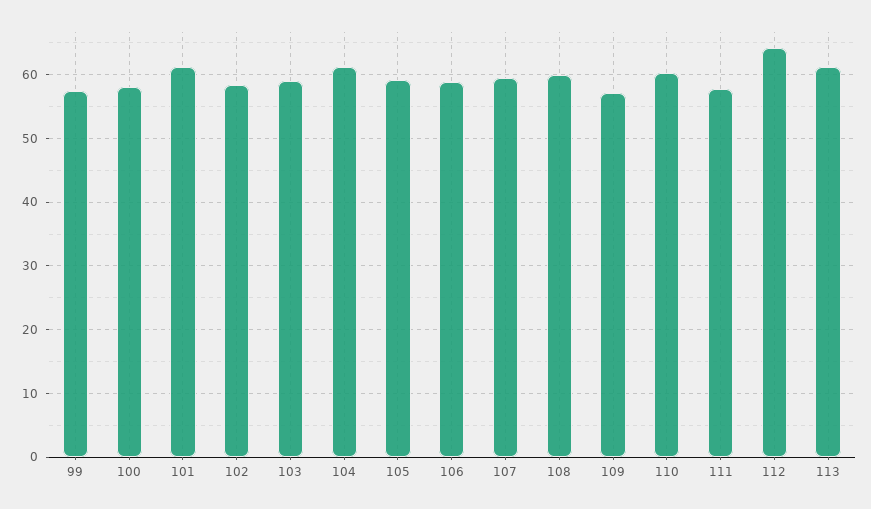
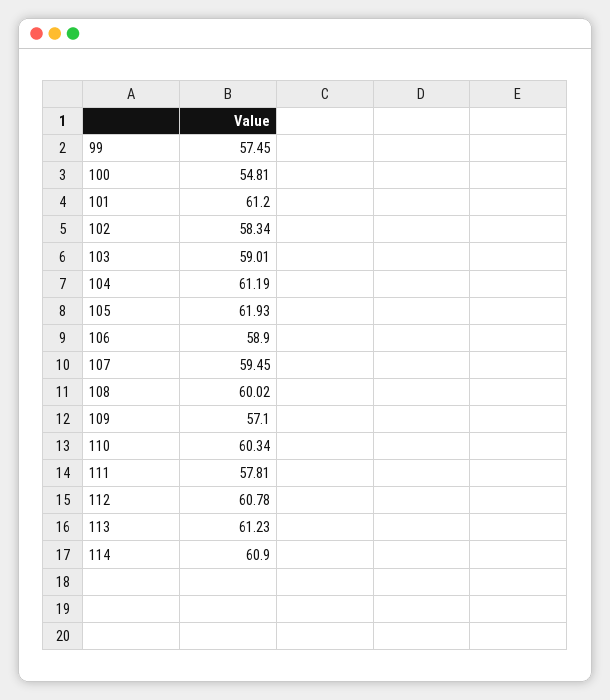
  {
    "99": 57.45,
-   "100": 58,
+   "100": 54.81,
    "101": 61.2,
    "102": 58.34,
    "103": 59.01,
    "104": 61.19,
-   "105": 59,
+   "105": 61.93,
    "106": 58.9,
    "107": 59.45,
    "108": 60.02,
    "109": 57.1,
    "110": 60.34,
    "111": 57.81,
-   "112": 64,
+   "112": 60.78,
-   "113": 61.23
+   "113": 61.23,
+   "114": 60.9
  }

